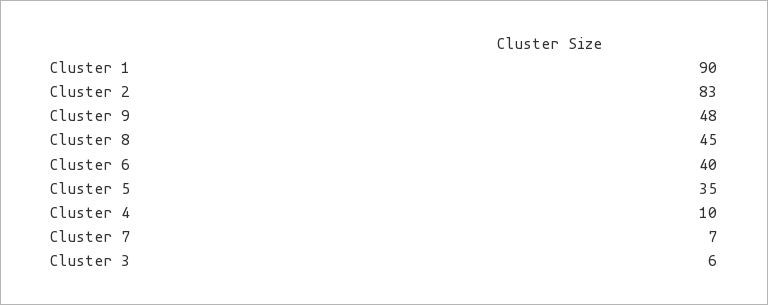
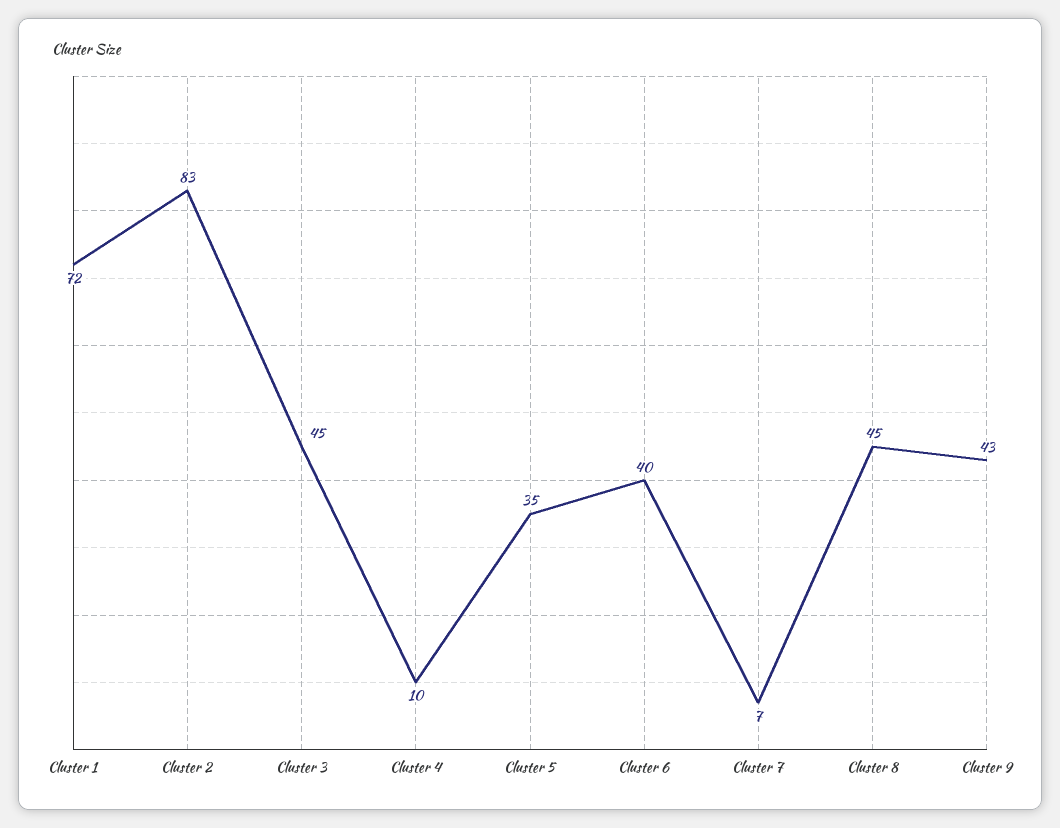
  {
-   "Cluster 1": 90,
+   "Cluster 1": 72,
    "Cluster 2": 83,
-   "Cluster 9": 48,
+   "Cluster 9": 43,
    "Cluster 8": 45,
    "Cluster 6": 40,
    "Cluster 5": 35,
    "Cluster 4": 10,
    "Cluster 7": 7,
-   "Cluster 3": 6
+   "Cluster 3": 45
  }

